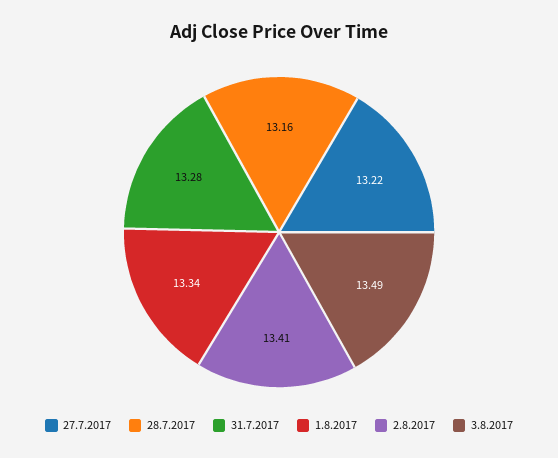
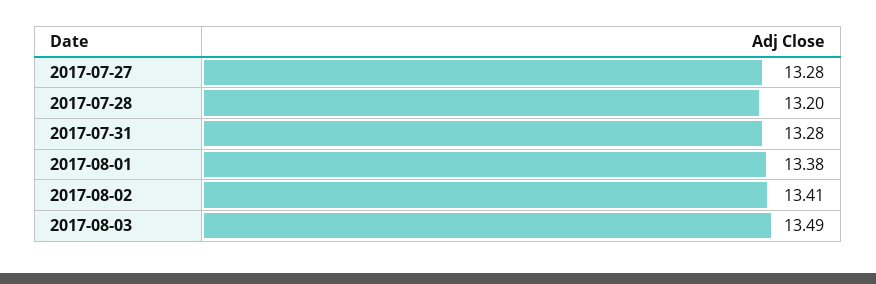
  {
-   "27.7.2017": 13.22,
+   "27.7.2017": 13.28,
-   "28.7.2017": 13.16,
+   "28.7.2017": 13.2,
    "31.7.2017": 13.28,
-   "1.8.2017": 13.34,
+   "1.8.2017": 13.38,
    "2.8.2017": 13.41,
    "3.8.2017": 13.49
  }

